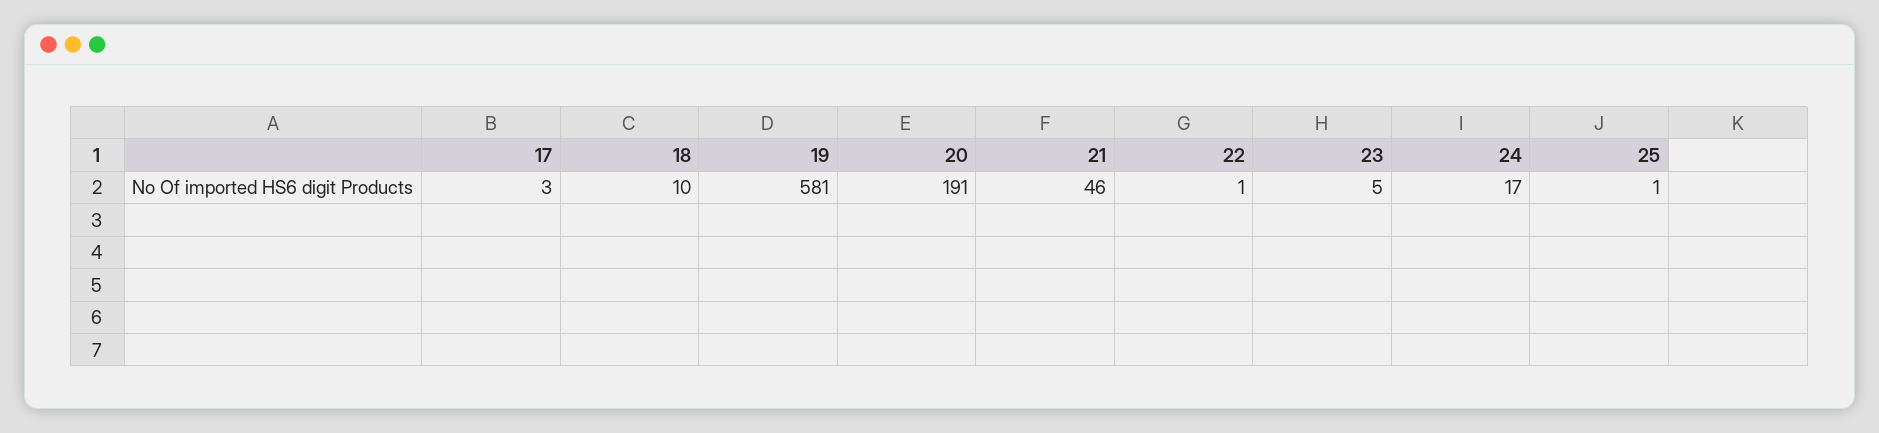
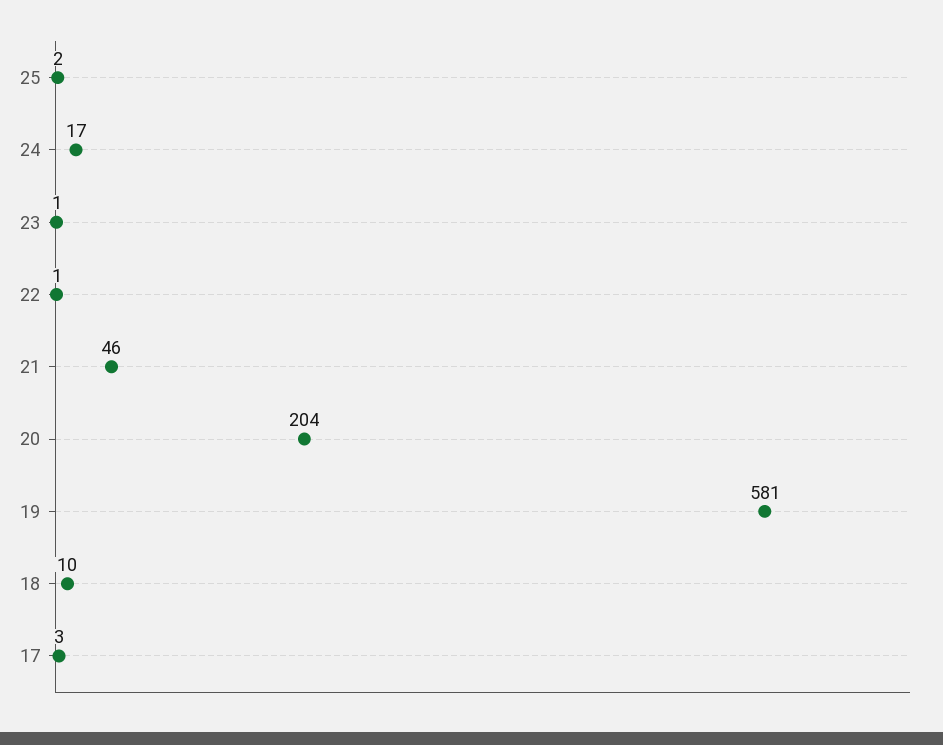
  {
    "17": 3,
    "18": 10,
    "19": 581,
-   "20": 191,
+   "20": 204,
    "21": 46,
    "22": 1,
-   "23": 5,
+   "23": 1,
    "24": 17,
-   "25": 1
+   "25": 2
  }

